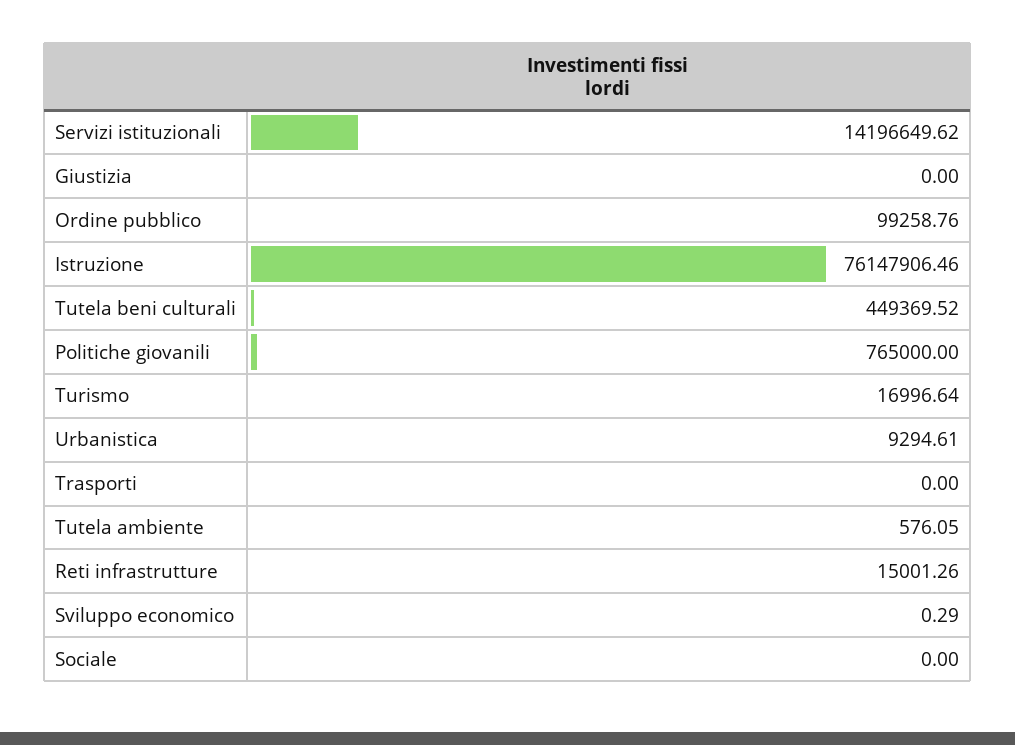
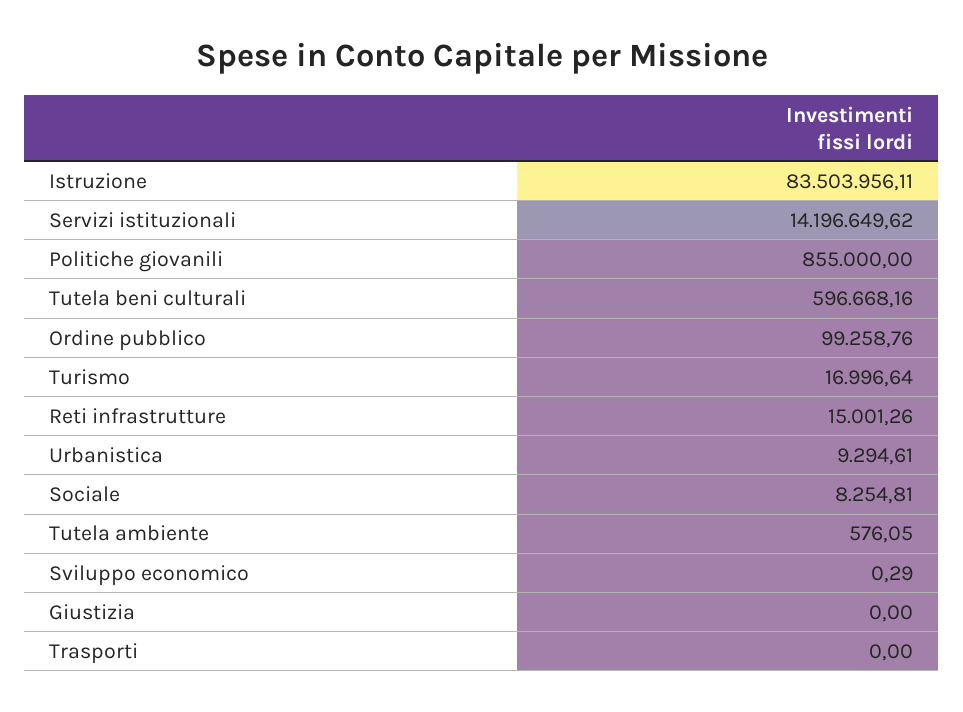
  {
    "Servizi istituzionali": 14196649.62,
    "Giustizia": 0,
    "Ordine pubblico": 99258.76,
-   "Istruzione": 76147906.46,
+   "Istruzione": 83503956.11,
-   "Tutela beni culturali": 449369.52,
+   "Tutela beni culturali": 596668.16,
-   "Politiche giovanili": 765000,
+   "Politiche giovanili": 855000,
    "Turismo": 16996.64,
    "Urbanistica": 9294.61,
    "Trasporti": 0,
    "Tutela ambiente": 576.05,
    "Reti infrastrutture": 15001.26,
    "Sviluppo economico": 0.29,
-   "Sociale": 0
+   "Sociale": 8254.81
  }

